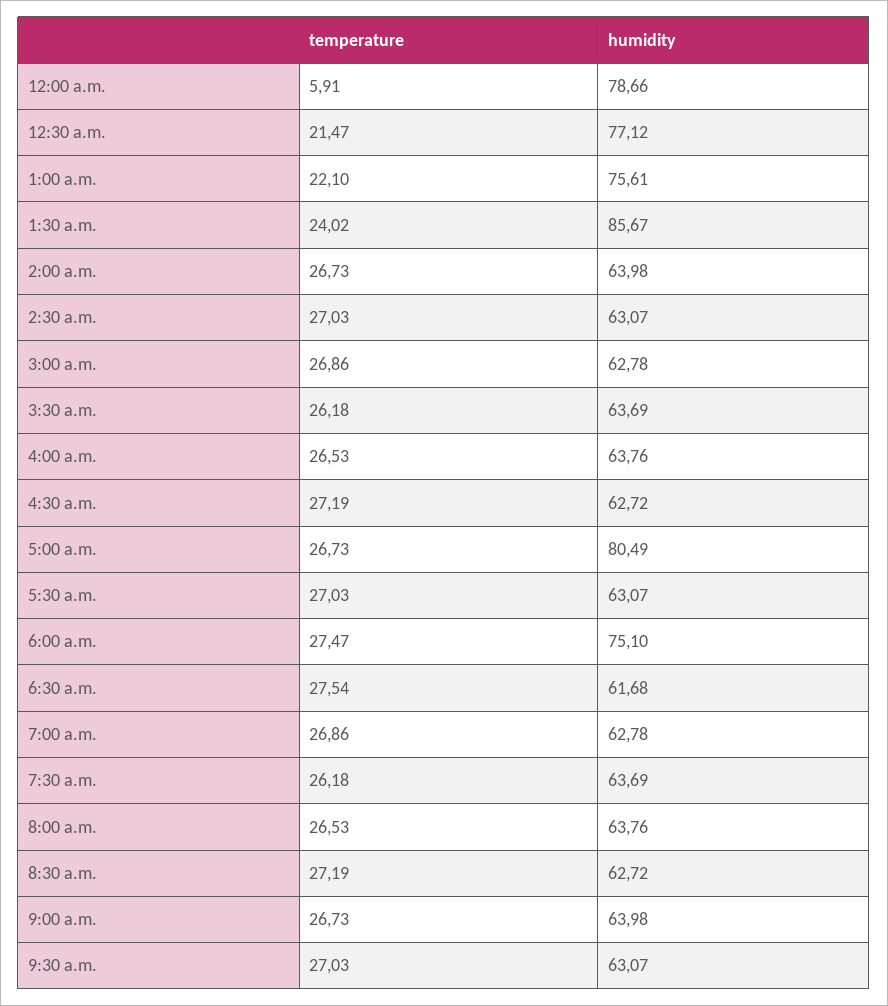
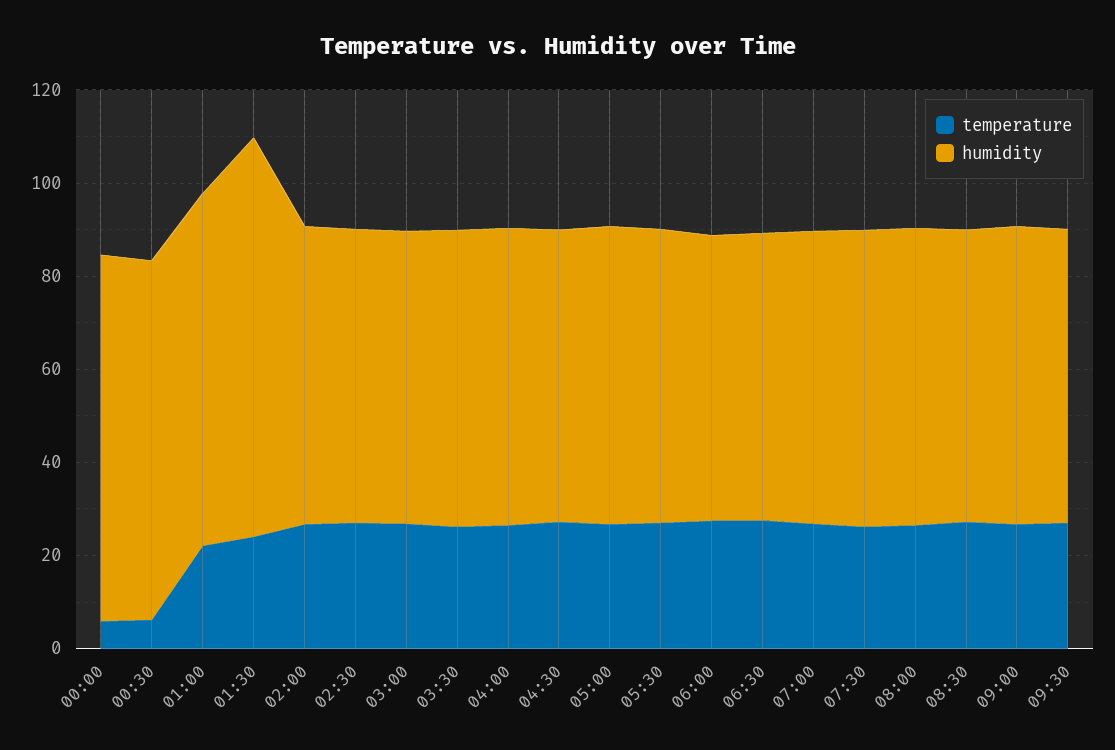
  {
    "temperature": {
      "12:00 a.m.": 5.91,
-     "12:30 a.m.": 21.47,
+     "12:30 a.m.": 5,
      "1:00 a.m.": 22.1,
      "1:30 a.m.": 24.02,
      "2:00 a.m.": 26.73,
      "2:30 a.m.": 27.03,
      "3:00 a.m.": 26.86,
      "3:30 a.m.": 26.18,
      "4:00 a.m.": 26.53,
      "4:30 a.m.": 27.19,
      "5:00 a.m.": 26.73,
      "5:30 a.m.": 27.03,
      "6:00 a.m.": 27.47,
      "6:30 a.m.": 27.54,
      "7:00 a.m.": 26.86,
      "7:30 a.m.": 26.18,
      "8:00 a.m.": 26.53,
      "8:30 a.m.": 27.19,
      "9:00 a.m.": 26.73,
      "9:30 a.m.": 27.03
    },
    "humidity": {
      "12:00 a.m.": 78.66,
      "12:30 a.m.": 77.12,
      "1:00 a.m.": 75.61,
      "1:30 a.m.": 85.67,
      "2:00 a.m.": 63.98,
      "2:30 a.m.": 63.07,
      "3:00 a.m.": 62.78,
      "3:30 a.m.": 63.69,
      "4:00 a.m.": 63.76,
      "4:30 a.m.": 62.72,
-     "5:00 a.m.": 80.49,
+     "5:00 a.m.": 65,
      "5:30 a.m.": 63.07,
-     "6:00 a.m.": 75.1,
+     "6:00 a.m.": 60,
      "6:30 a.m.": 61.68,
      "7:00 a.m.": 62.78,
      "7:30 a.m.": 63.69,
      "8:00 a.m.": 63.76,
      "8:30 a.m.": 62.72,
      "9:00 a.m.": 63.98,
      "9:30 a.m.": 63.07
    }
  }

